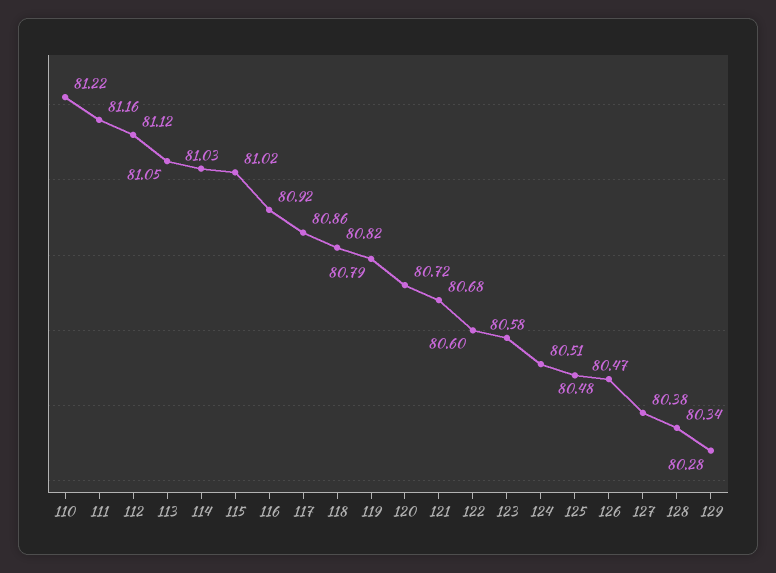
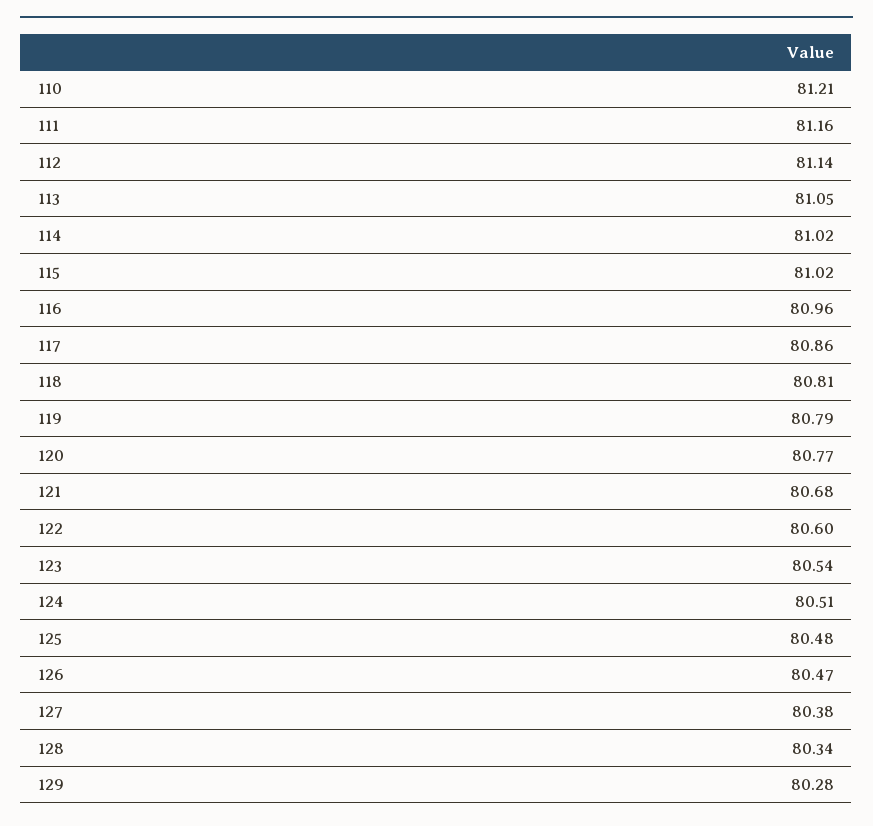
  {
-   "110": 81.22,
+   "110": 81.21,
    "111": 81.16,
-   "112": 81.12,
+   "112": 81.14,
    "113": 81.05,
-   "114": 81.03,
+   "114": 81.02,
    "115": 81.02,
-   "116": 80.92,
+   "116": 80.96,
    "117": 80.86,
-   "118": 80.82,
+   "118": 80.81,
    "119": 80.79,
-   "120": 80.72,
+   "120": 80.77,
    "121": 80.68,
    "122": 80.6,
-   "123": 80.58,
+   "123": 80.54,
    "124": 80.51,
    "125": 80.48,
    "126": 80.47,
    "127": 80.38,
    "128": 80.34,
    "129": 80.28
  }

